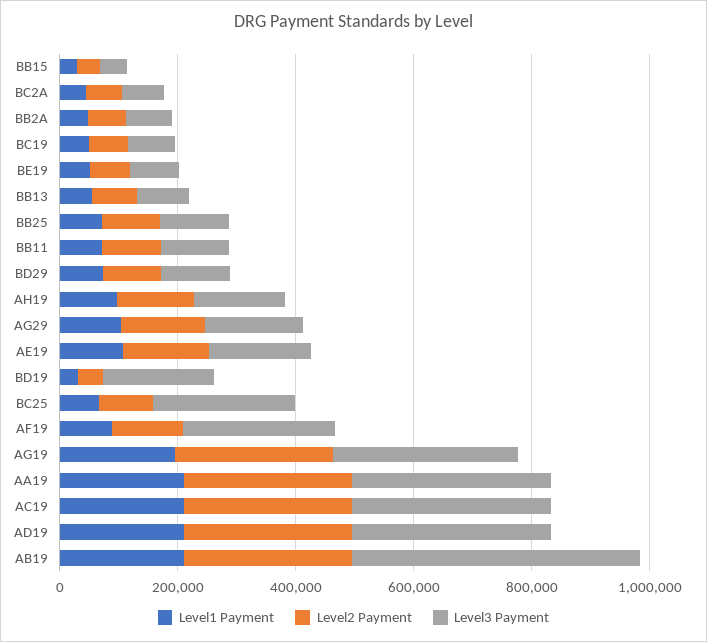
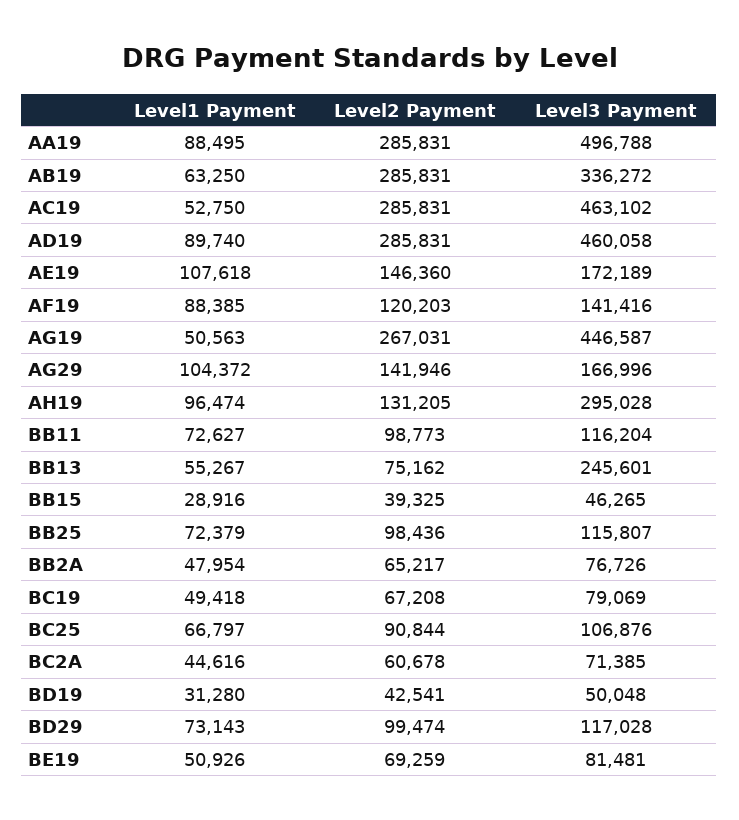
  {
    "Level1 Payment": {
      "BB15": 28916,
      "BC2A": 44616,
      "BB2A": 47954,
      "BC19": 49418,
      "BE19": 50926,
      "BB13": 55267,
      "BB25": 72379,
      "BB11": 72627,
      "BD29": 73143,
      "AH19": 96474,
      "AG29": 104372,
      "AE19": 107618,
      "BD19": 31280,
      "BC25": 66797,
      "AF19": 88385,
-     "AG19": 200000,
+     "AG19": 50563,
-     "AA19": 200000,
+     "AA19": 88495,
-     "AC19": 200000,
+     "AC19": 52750,
-     "AD19": 200000,
+     "AD19": 89740,
-     "AB19": 200000
+     "AB19": 63250
    },
    "Level2 Payment": {
      "BB15": 39325,
      "BC2A": 60678,
      "BB2A": 65217,
      "BC19": 67208,
      "BE19": 69259,
      "BB13": 75162,
      "BB25": 98436,
      "BB11": 98773,
      "BD29": 99474,
      "AH19": 131205,
      "AG29": 141946,
      "AE19": 146360,
      "BD19": 42541,
      "BC25": 90844,
      "AF19": 120203,
      "AG19": 267031,
      "AA19": 285831,
      "AC19": 285831,
      "AD19": 285831,
      "AB19": 285831
    },
    "Level3 Payment": {
      "BB15": 46265,
      "BC2A": 71385,
      "BB2A": 76726,
      "BC19": 79069,
      "BE19": 81481,
-     "BB13": 100000,
+     "BB13": 245601,
      "BB25": 115807,
      "BB11": 116204,
      "BD29": 117028,
-     "AH19": 150000,
+     "AH19": 295028,
      "AG29": 166996,
      "AE19": 172189,
-     "BD19": 200000,
+     "BD19": 50048,
-     "BC25": 250000,
+     "BC25": 106876,
-     "AF19": 250000,
+     "AF19": 141416,
-     "AG19": 300000,
+     "AG19": 446587,
-     "AA19": 350000,
+     "AA19": 496788,
-     "AC19": 350000,
+     "AC19": 463102,
-     "AD19": 350000,
+     "AD19": 460058,
-     "AB19": 500000
+     "AB19": 336272
    }
  }

